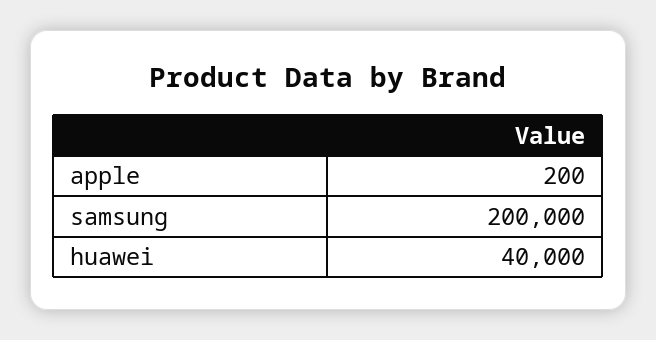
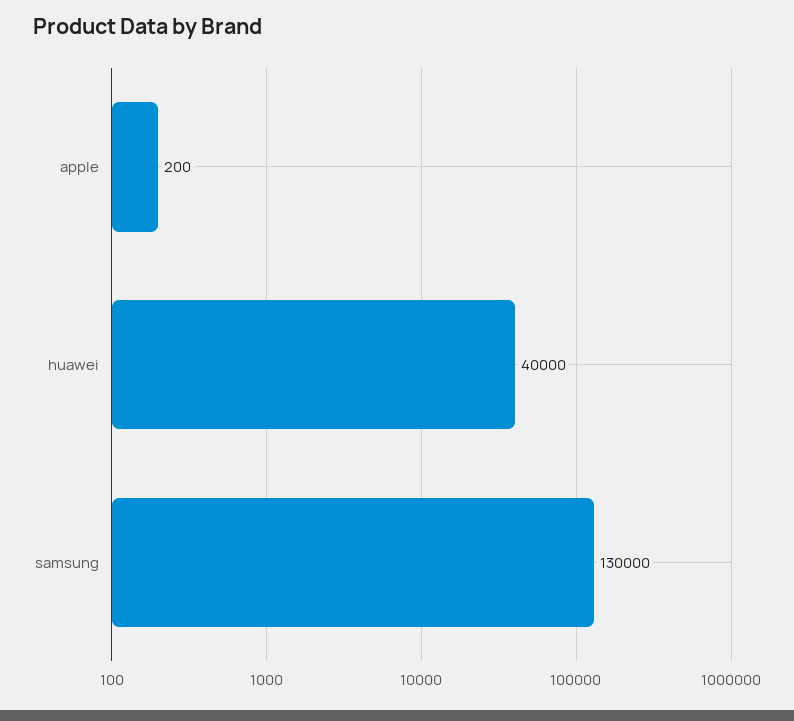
  {
    "apple": 200,
-   "samsung": 200000,
+   "samsung": 130000,
    "huawei": 40000
  }

